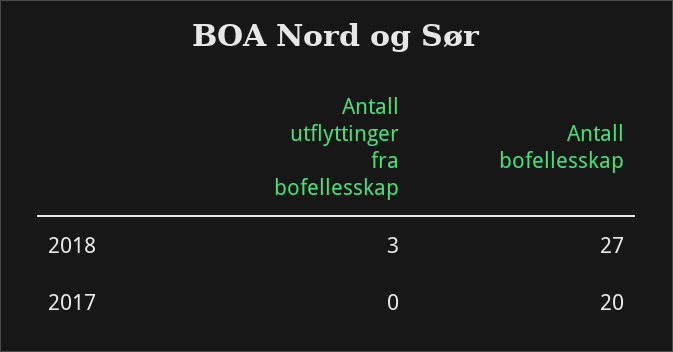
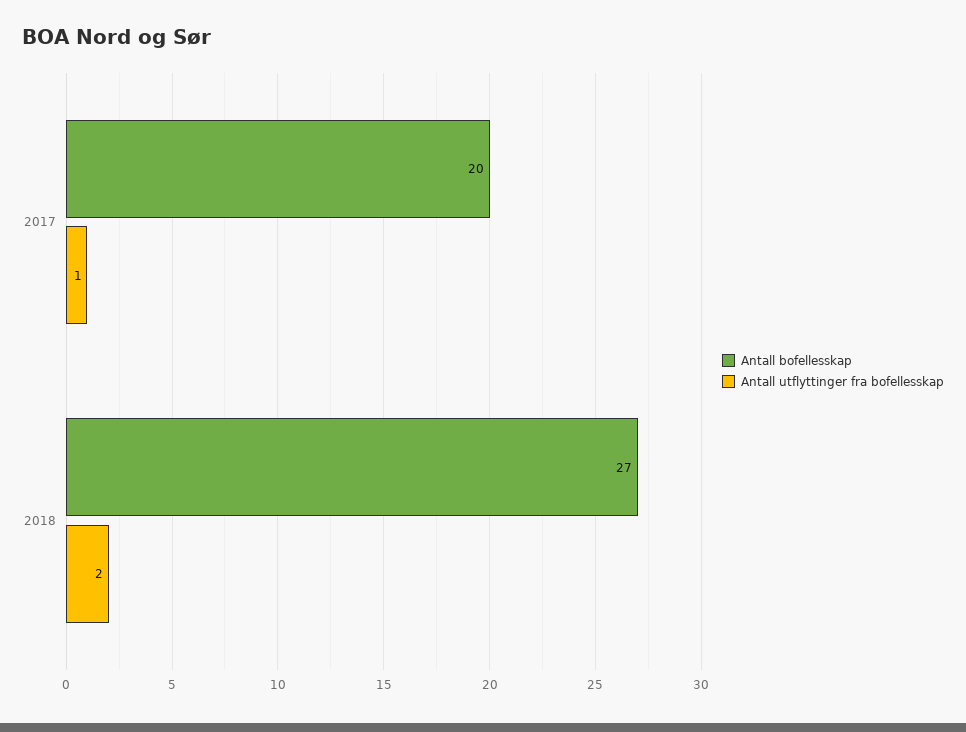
  {
    "Antall utflyttinger fra bofellesskap": {
-     "2018": 3,
+     "2018": 2,
-     "2017": 0
+     "2017": 1
    },
    "Antall bofellesskap": {
      "2018": 27,
      "2017": 20
    }
  }

